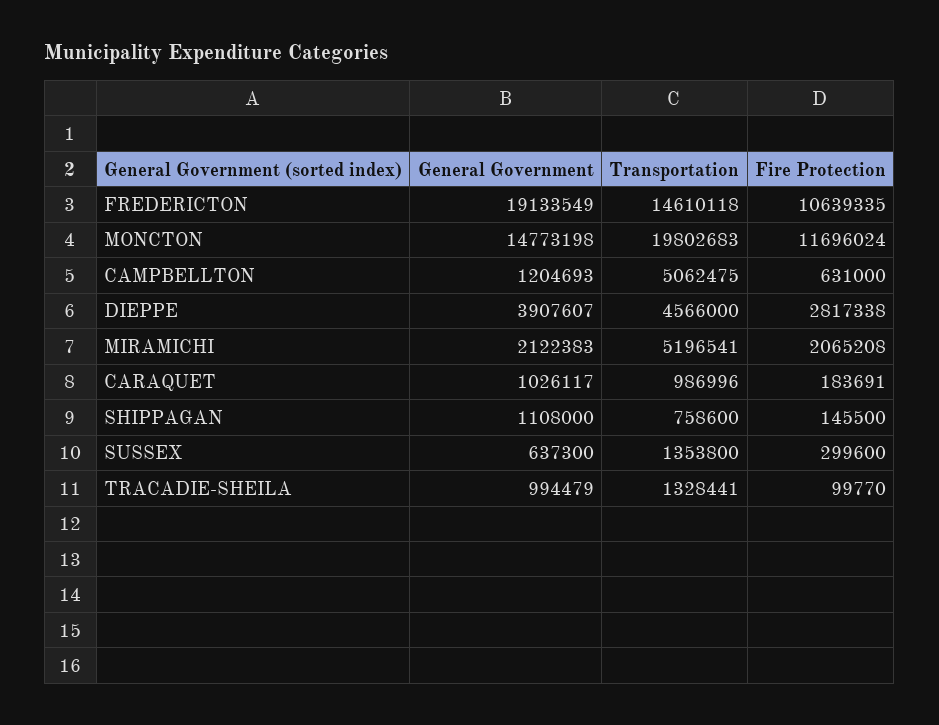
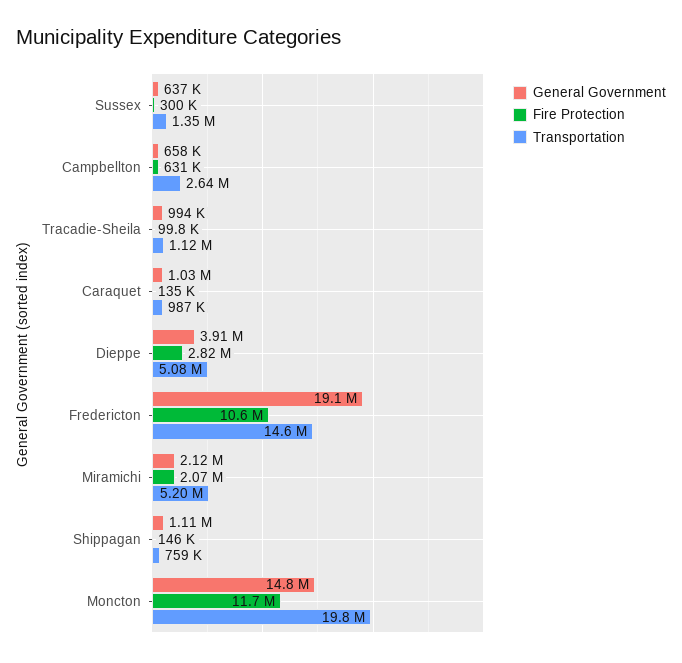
  {
    "General Government": {
      "FREDERICTON": 19133549,
      "MONCTON": 14773198,
-     "CAMPBELLTON": 1204693,
+     "CAMPBELLTON": 658000,
      "DIEPPE": 3907607,
      "MIRAMICHI": 2122383,
      "CARAQUET": 1026117,
      "SHIPPAGAN": 1108000,
      "SUSSEX": 637300,
      "TRACADIE-SHEILA": 994479
    },
    "Transportation": {
      "FREDERICTON": 14610118,
      "MONCTON": 19802683,
-     "CAMPBELLTON": 5062475,
+     "CAMPBELLTON": 2640000,
-     "DIEPPE": 4566000,
+     "DIEPPE": 5080000,
      "MIRAMICHI": 5196541,
      "CARAQUET": 986996,
      "SHIPPAGAN": 758600,
      "SUSSEX": 1353800,
-     "TRACADIE-SHEILA": 1328441
+     "TRACADIE-SHEILA": 1120000
    },
    "Fire Protection": {
      "FREDERICTON": 10639335,
      "MONCTON": 11696024,
      "CAMPBELLTON": 631000,
      "DIEPPE": 2817338,
      "MIRAMICHI": 2065208,
-     "CARAQUET": 183691,
+     "CARAQUET": 135000,
      "SHIPPAGAN": 145500,
      "SUSSEX": 299600,
      "TRACADIE-SHEILA": 99770
    }
  }

